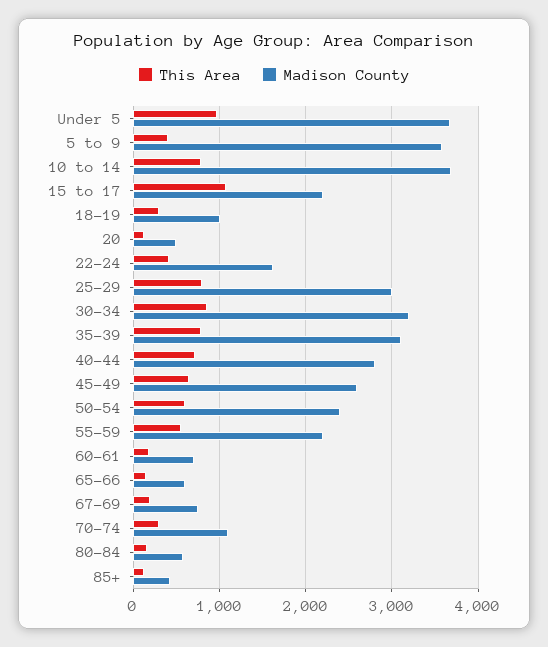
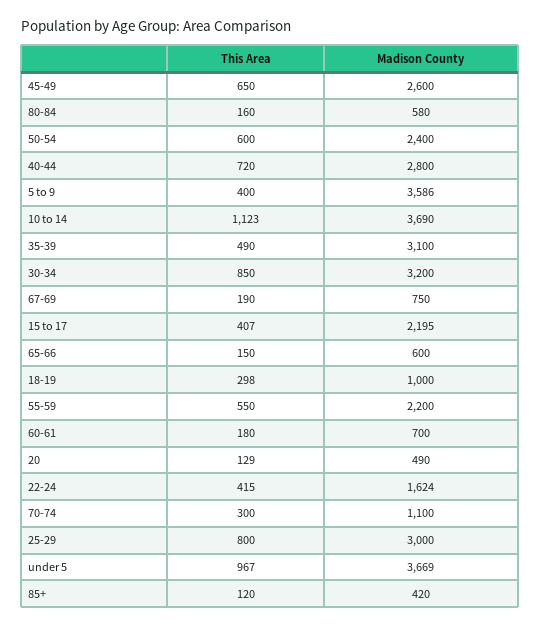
  {
    "This Area": {
      "Under 5": 967,
      "5 to 9": 400,
-     "10 to 14": 800,
+     "10 to 14": 1123,
-     "15 to 17": 1100,
+     "15 to 17": 407,
      "18-19": 298,
      "20": 129,
      "22-24": 415,
      "25-29": 800,
      "30-34": 850,
-     "35-39": 800,
+     "35-39": 490,
      "40-44": 720,
      "45-49": 650,
      "50-54": 600,
      "55-59": 550,
      "60-61": 180,
      "65-66": 150,
      "67-69": 190,
      "70-74": 300,
      "80-84": 160,
      "85+": 120
    },
    "Madison County": {
      "Under 5": 3669,
      "5 to 9": 3586,
      "10 to 14": 3690,
      "15 to 17": 2195,
      "18-19": 1000,
      "20": 490,
      "22-24": 1624,
      "25-29": 3000,
      "30-34": 3200,
      "35-39": 3100,
      "40-44": 2800,
      "45-49": 2600,
      "50-54": 2400,
      "55-59": 2200,
      "60-61": 700,
      "65-66": 600,
      "67-69": 750,
      "70-74": 1100,
      "80-84": 580,
      "85+": 420
    }
  }

